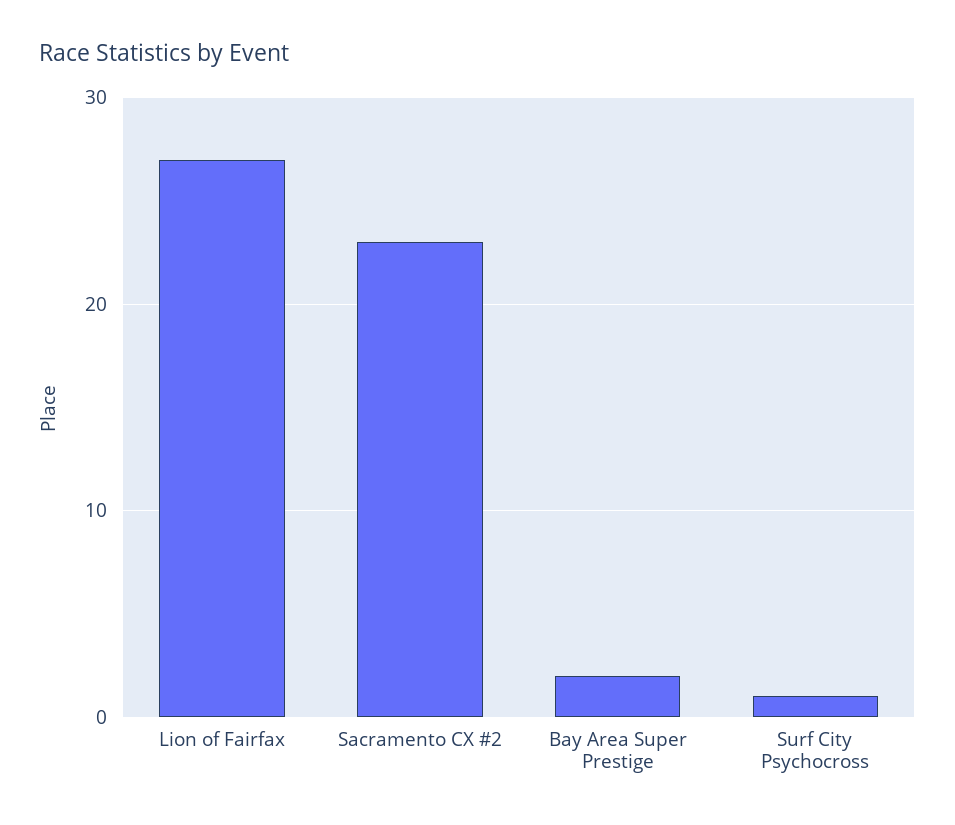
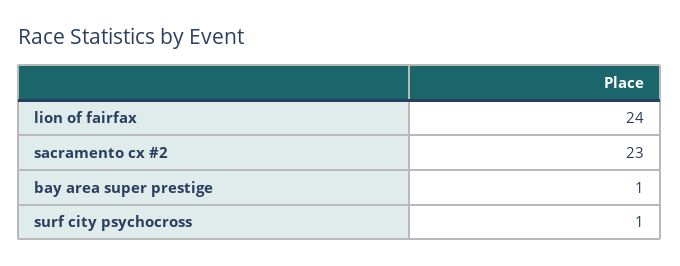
  {
-   "Lion of Fairfax": 27,
+   "Lion of Fairfax": 24,
    "Sacramento CX #2": 23,
-   "Bay Area Super Prestige": 2,
+   "Bay Area Super Prestige": 1,
    "Surf City Psychocross": 1
  }

